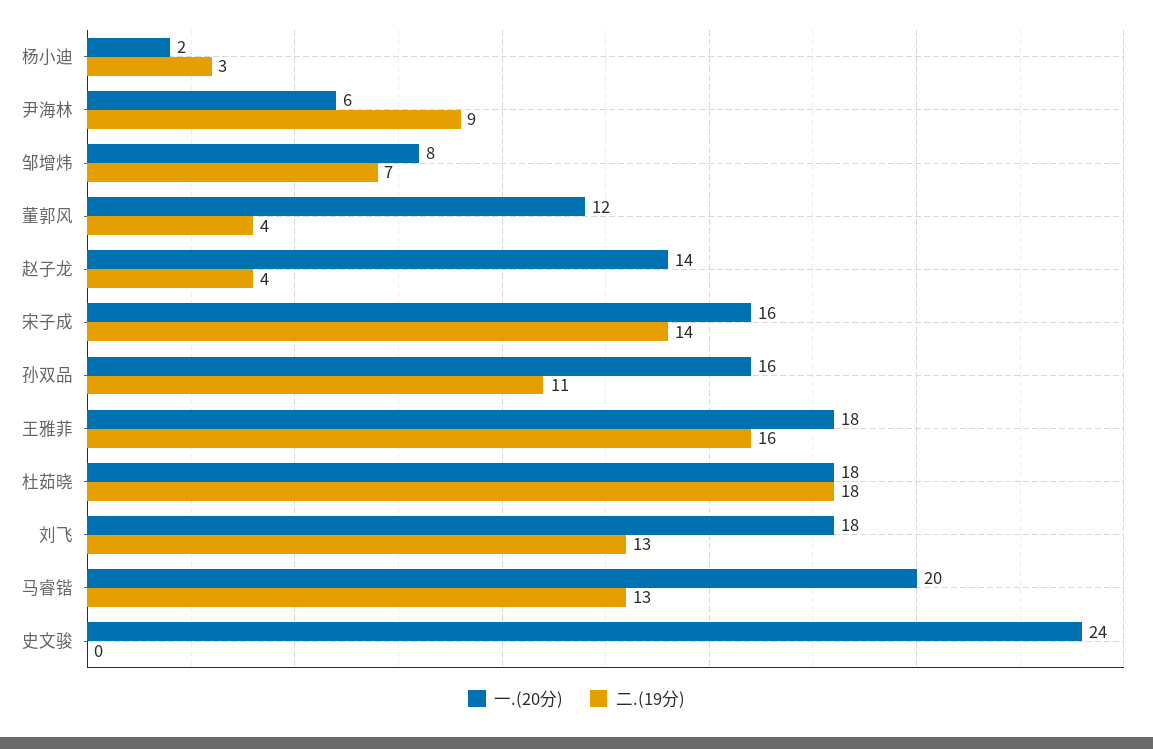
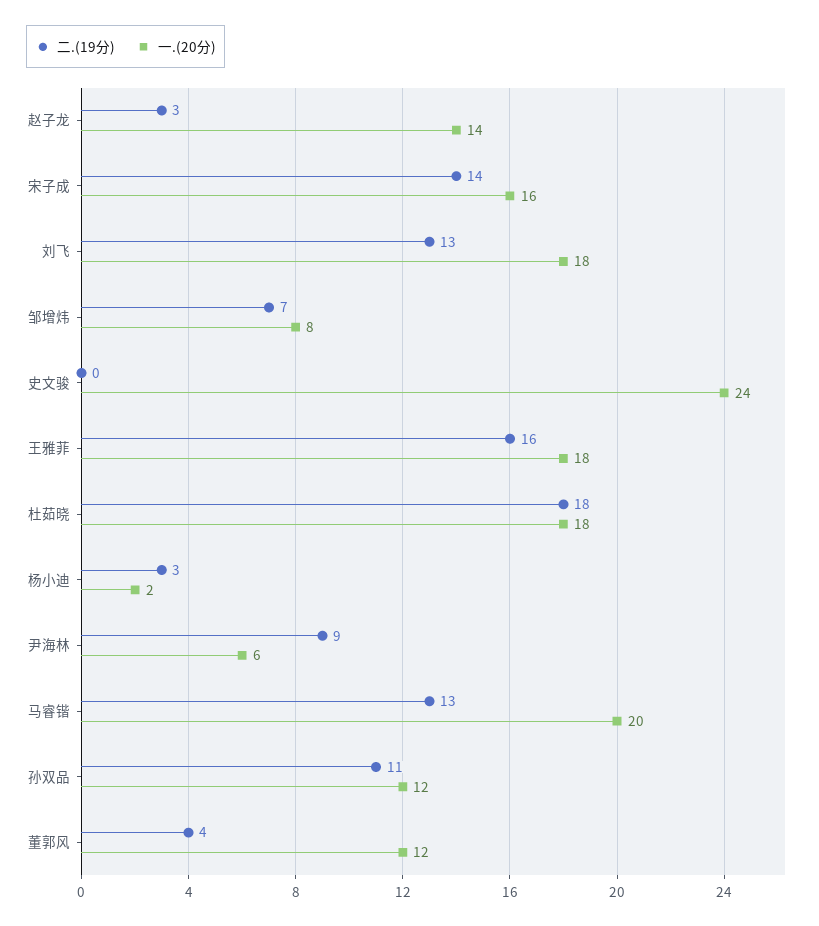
  {
    "一.(20分)": {
      "杨小迪": 2,
      "尹海林": 6,
      "邹增炜": 8,
      "董郭风": 12,
      "赵子龙": 14,
      "宋子成": 16,
-     "孙双品": 16,
+     "孙双品": 12,
      "王雅菲": 18,
      "杜茹晓": 18,
      "刘飞": 18,
      "马睿锴": 20,
      "史文骏": 24
    },
    "二.(19分)": {
      "杨小迪": 3,
      "尹海林": 9,
      "邹增炜": 7,
      "董郭风": 4,
-     "赵子龙": 4,
+     "赵子龙": 3,
      "宋子成": 14,
      "孙双品": 11,
      "王雅菲": 16,
      "杜茹晓": 18,
      "刘飞": 13,
      "马睿锴": 13,
      "史文骏": 0
    }
  }

